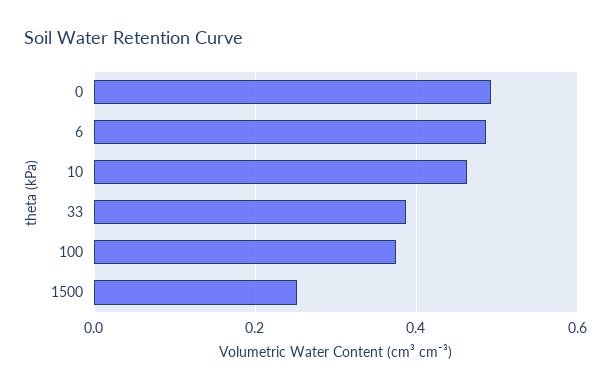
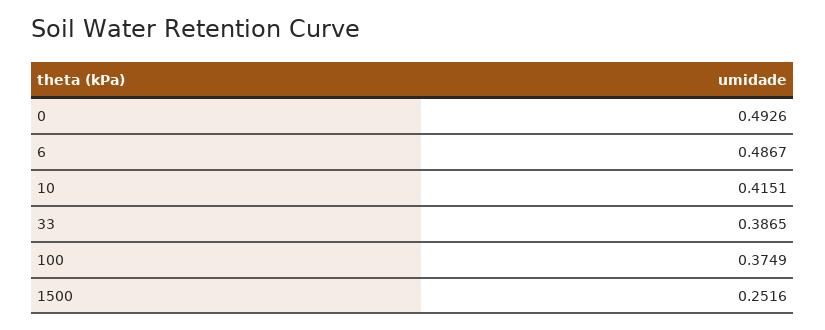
  {
    "0": 0.4926,
    "6": 0.4867,
-   "10": 0.46,
+   "10": 0.4151,
    "33": 0.3865,
    "100": 0.3749,
    "1500": 0.2516
  }

